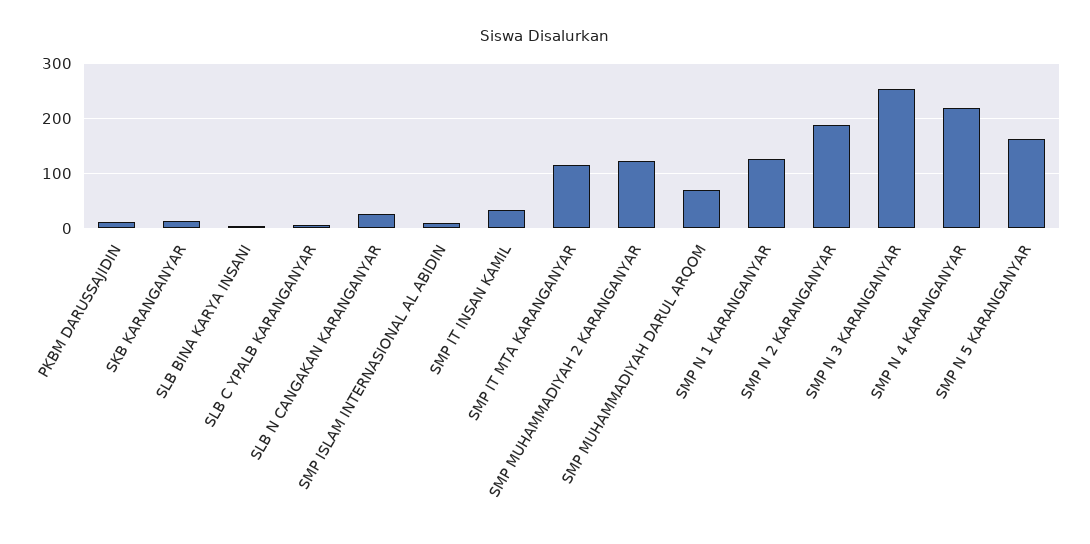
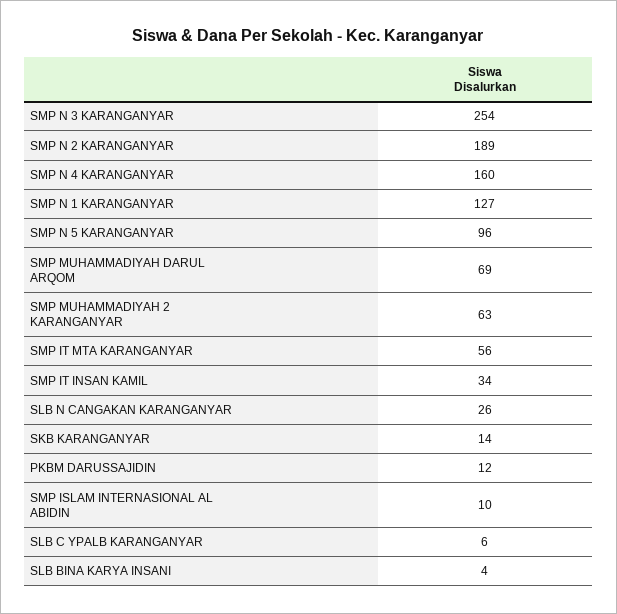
  {
    "PKBM DARUSSAJIDIN": 12,
    "SKB KARANGANYAR": 14,
    "SLB BINA KARYA INSANI": 4,
    "SLB C YPALB KARANGANYAR": 6,
    "SLB N CANGAKAN KARANGANYAR": 26,
    "SMP ISLAM INTERNASIONAL AL ABIDIN": 10,
    "SMP IT INSAN KAMIL": 34,
-   "SMP IT MTA KARANGANYAR": 120,
+   "SMP IT MTA KARANGANYAR": 56,
-   "SMP MUHAMMADIYAH 2 KARANGANYAR": 120,
+   "SMP MUHAMMADIYAH 2 KARANGANYAR": 63,
    "SMP MUHAMMADIYAH DARUL ARQOM": 69,
    "SMP N 1 KARANGANYAR": 127,
    "SMP N 2 KARANGANYAR": 189,
    "SMP N 3 KARANGANYAR": 254,
-   "SMP N 4 KARANGANYAR": 220,
+   "SMP N 4 KARANGANYAR": 160,
-   "SMP N 5 KARANGANYAR": 160
+   "SMP N 5 KARANGANYAR": 96
  }

